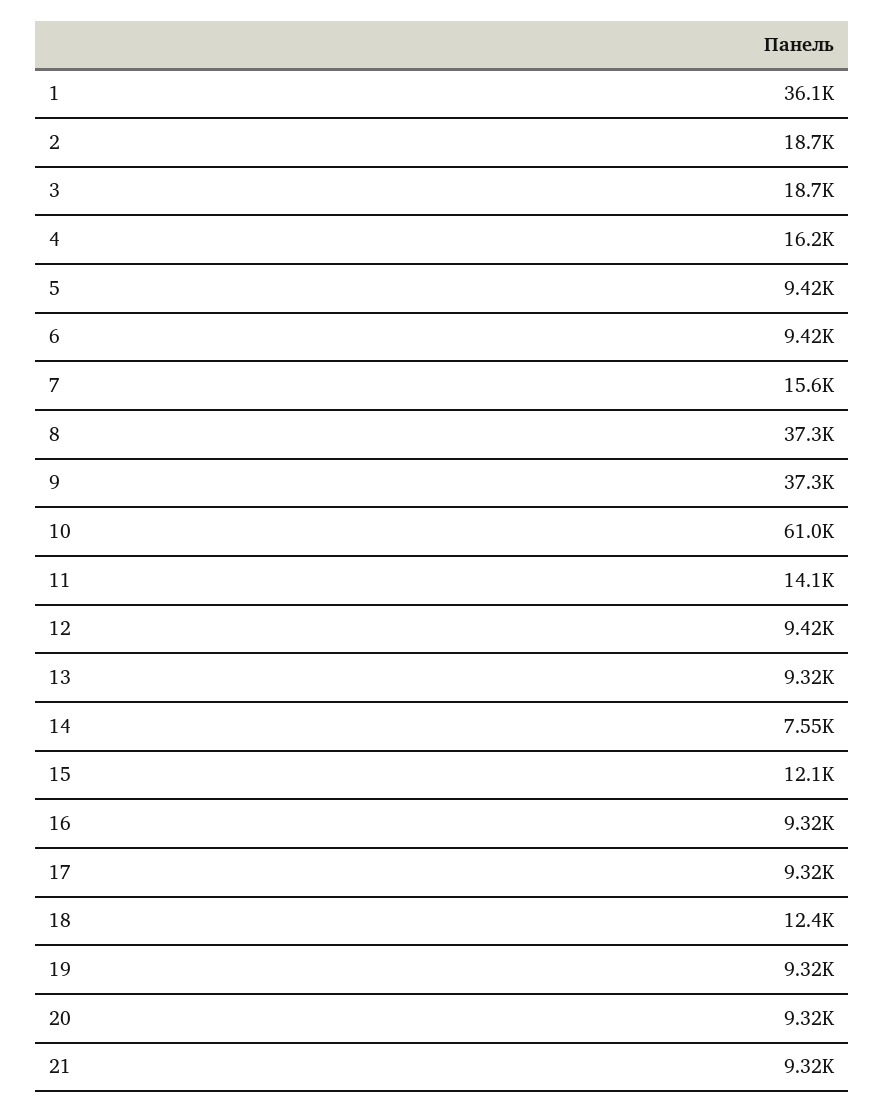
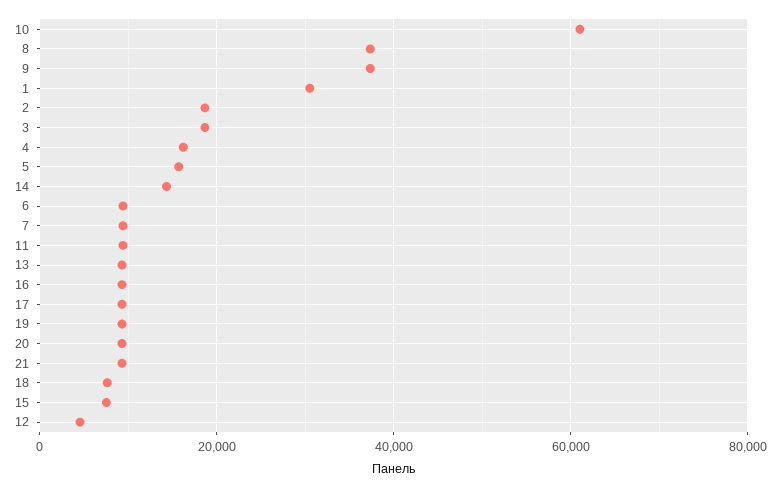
  {
-   "1": 36100,
+   "1": 30000,
    "2": 18700,
    "3": 18700,
    "4": 16200,
-   "5": 9420,
+   "5": 16000,
    "6": 9420,
-   "7": 15600,
+   "7": 10000,
    "8": 37300,
    "9": 37300,
    "10": 61000,
-   "11": 14100,
+   "11": 10000,
-   "12": 9420,
+   "12": 4000,
    "13": 9320,
-   "14": 7550,
+   "14": 14000,
-   "15": 12100,
+   "15": 8000,
    "16": 9320,
    "17": 9320,
-   "18": 12400,
+   "18": 8000,
    "19": 9320,
    "20": 9320,
    "21": 9320
  }

